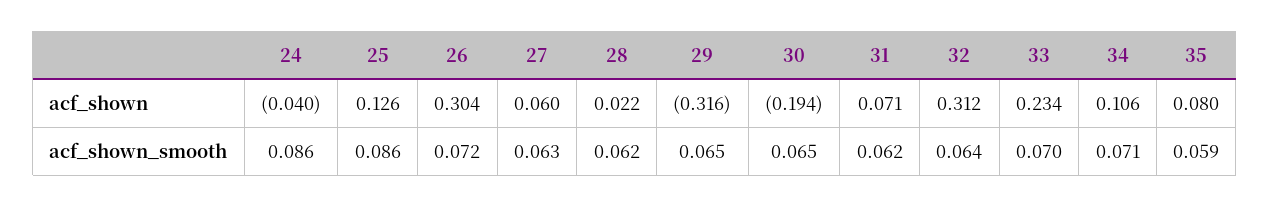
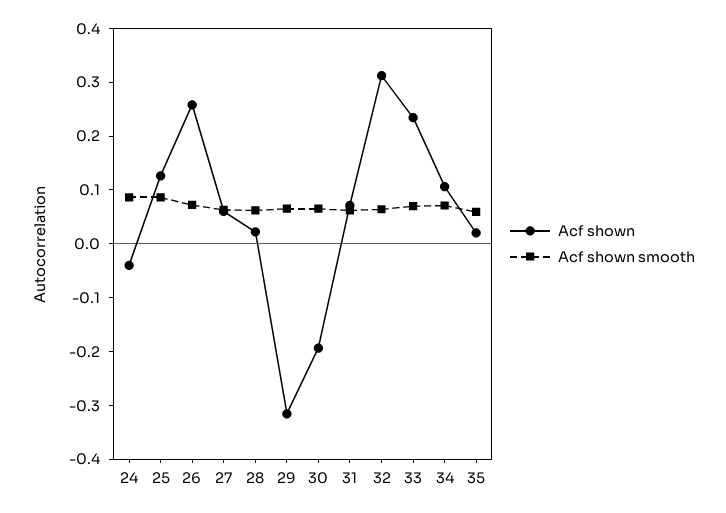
  {
    "acf_shown": {
      "24": -0.04,
      "25": 0.126,
-     "26": 0.304,
+     "26": 0.26,
      "27": 0.06,
      "28": 0.022,
      "29": -0.316,
      "30": -0.194,
      "31": 0.071,
      "32": 0.312,
      "33": 0.234,
      "34": 0.106,
-     "35": 0.08
+     "35": 0.02
    },
    "acf_shown_smooth": {
      "24": 0.086,
      "25": 0.086,
      "26": 0.072,
      "27": 0.063,
      "28": 0.062,
      "29": 0.065,
      "30": 0.065,
      "31": 0.062,
      "32": 0.064,
      "33": 0.07,
      "34": 0.071,
      "35": 0.059
    }
  }

